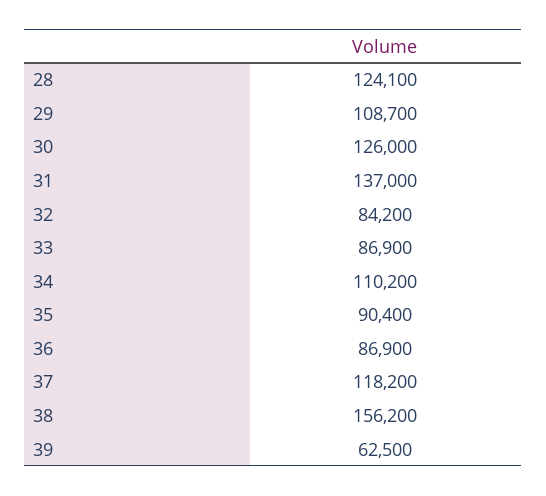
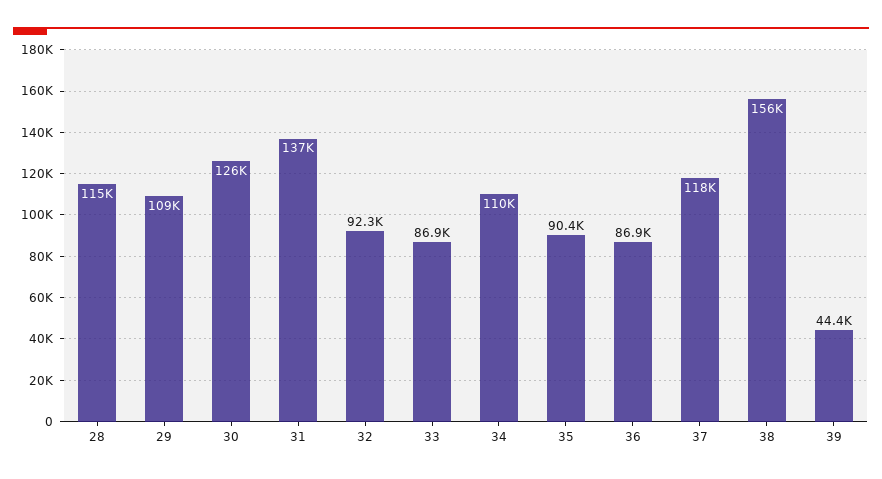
  {
-   "28": 124100,
+   "28": 115000,
    "29": 108700,
    "30": 126000,
    "31": 137000,
-   "32": 84200,
+   "32": 92300,
    "33": 86900,
    "34": 110200,
    "35": 90400,
    "36": 86900,
    "37": 118200,
    "38": 156200,
-   "39": 62500
+   "39": 44400
  }

